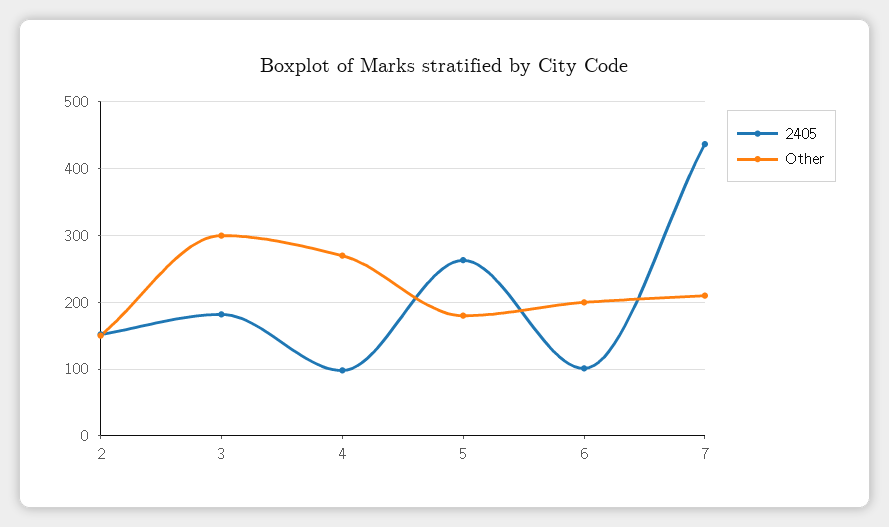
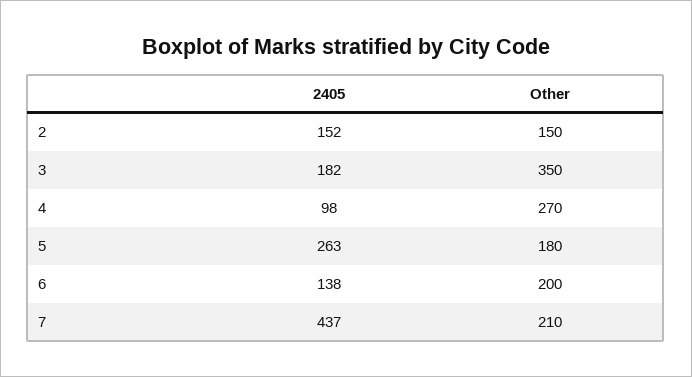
  {
    "2405": {
      "2": 152,
      "3": 182,
      "4": 98,
      "5": 263,
-     "6": 100,
+     "6": 138,
      "7": 437
    },
    "Other": {
      "2": 150,
-     "3": 300,
+     "3": 350,
      "4": 270,
      "5": 180,
      "6": 200,
      "7": 210
    }
  }

